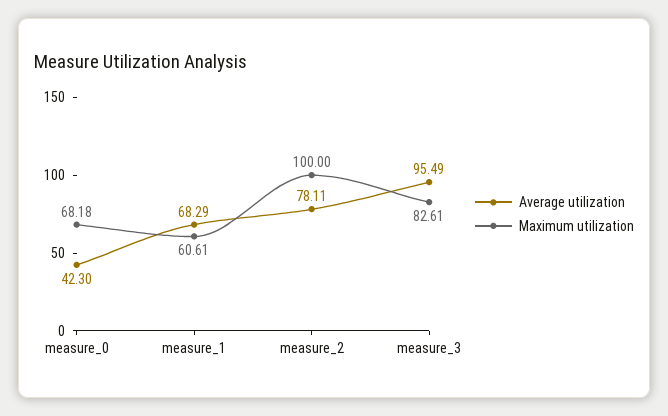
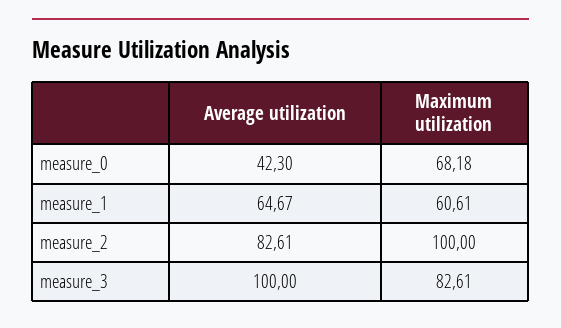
  {
    "Average utilization": {
      "measure_0": 42.3,
-     "measure_1": 68.29,
+     "measure_1": 64.67,
-     "measure_2": 78.11,
+     "measure_2": 82.61,
-     "measure_3": 95.49
+     "measure_3": 100
    },
    "Maximum utilization": {
      "measure_0": 68.18,
      "measure_1": 60.61,
      "measure_2": 100,
      "measure_3": 82.61
    }
  }

